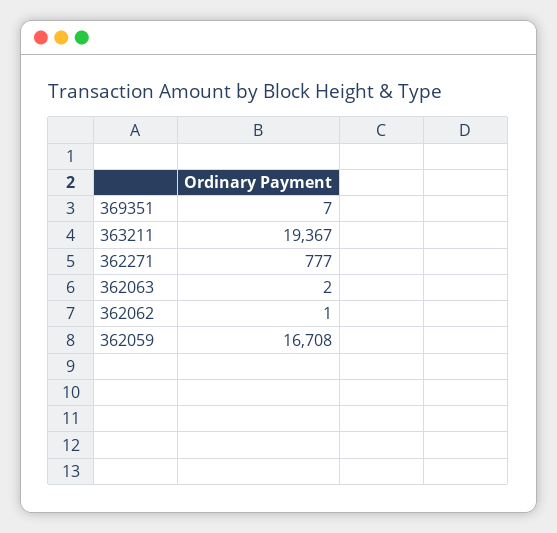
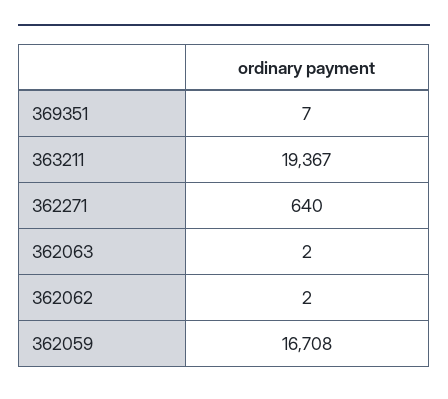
  {
    "369351": 7,
    "363211": 19367,
-   "362271": 777,
+   "362271": 640,
    "362063": 2,
-   "362062": 1,
+   "362062": 2,
    "362059": 16708
  }

